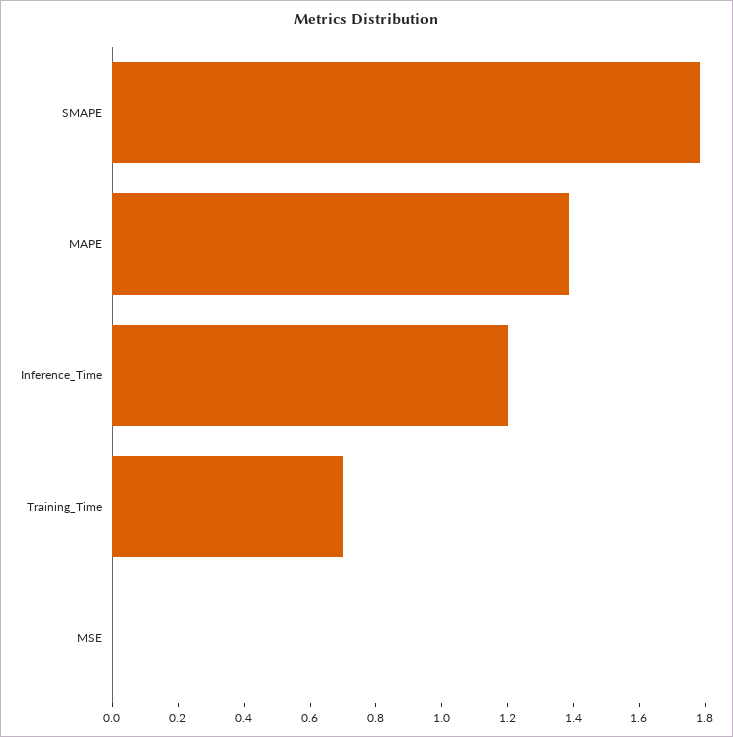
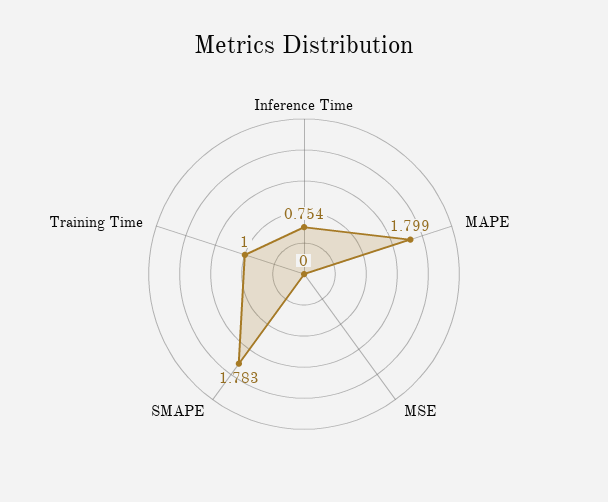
  {
    "SMAPE": 1.783,
-   "MAPE": 1.4,
+   "MAPE": 1.799,
-   "Inference_Time": 1.2,
+   "Inference_Time": 0.754,
-   "Training_Time": 0.7,
+   "Training_Time": 1,
    "MSE": 0
  }

